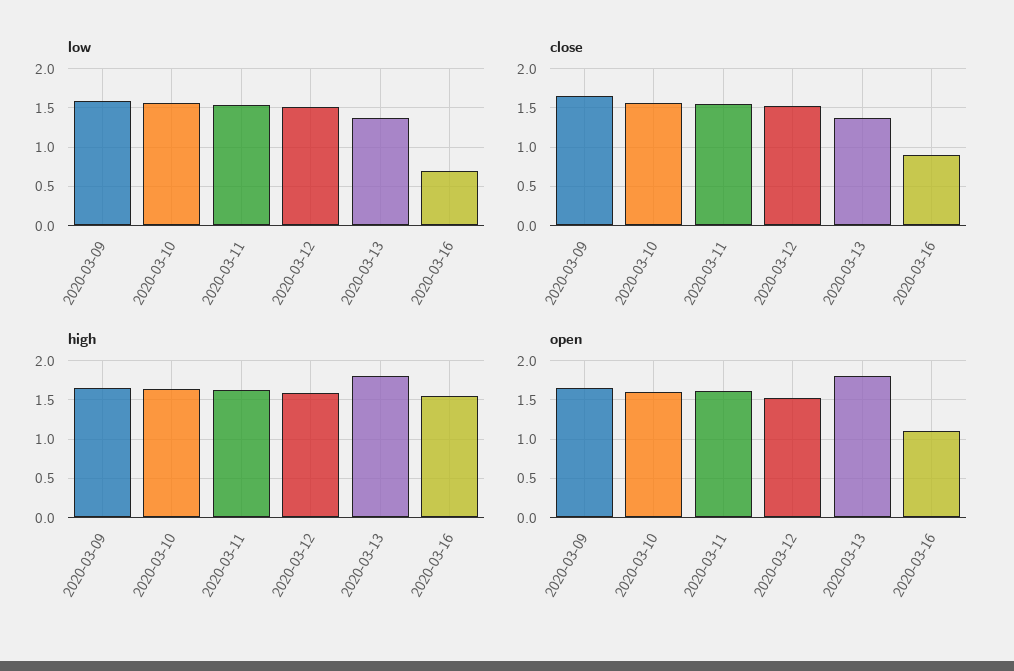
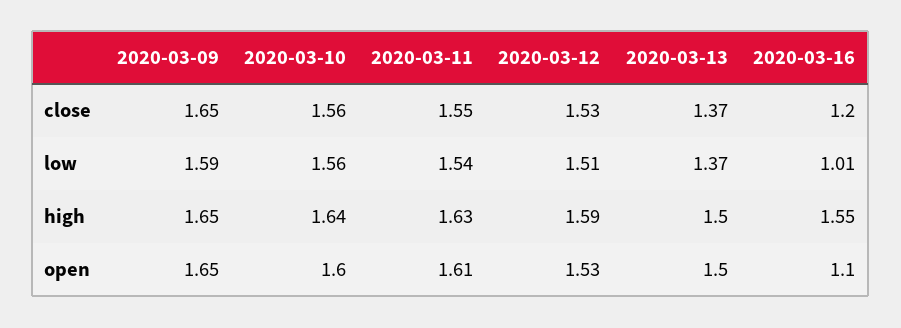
  {
    "low": {
      "2020-03-09": 1.59,
      "2020-03-10": 1.56,
      "2020-03-11": 1.54,
      "2020-03-12": 1.51,
      "2020-03-13": 1.37,
-     "2020-03-16": 0.7
+     "2020-03-16": 1.01
    },
    "close": {
      "2020-03-09": 1.65,
      "2020-03-10": 1.56,
      "2020-03-11": 1.55,
      "2020-03-12": 1.53,
      "2020-03-13": 1.37,
-     "2020-03-16": 0.9
+     "2020-03-16": 1.2
    },
    "high": {
      "2020-03-09": 1.65,
      "2020-03-10": 1.64,
      "2020-03-11": 1.63,
      "2020-03-12": 1.59,
-     "2020-03-13": 1.8,
+     "2020-03-13": 1.5,
      "2020-03-16": 1.55
    },
    "open": {
      "2020-03-09": 1.65,
      "2020-03-10": 1.6,
      "2020-03-11": 1.61,
      "2020-03-12": 1.53,
-     "2020-03-13": 1.8,
+     "2020-03-13": 1.5,
      "2020-03-16": 1.1
    }
  }

